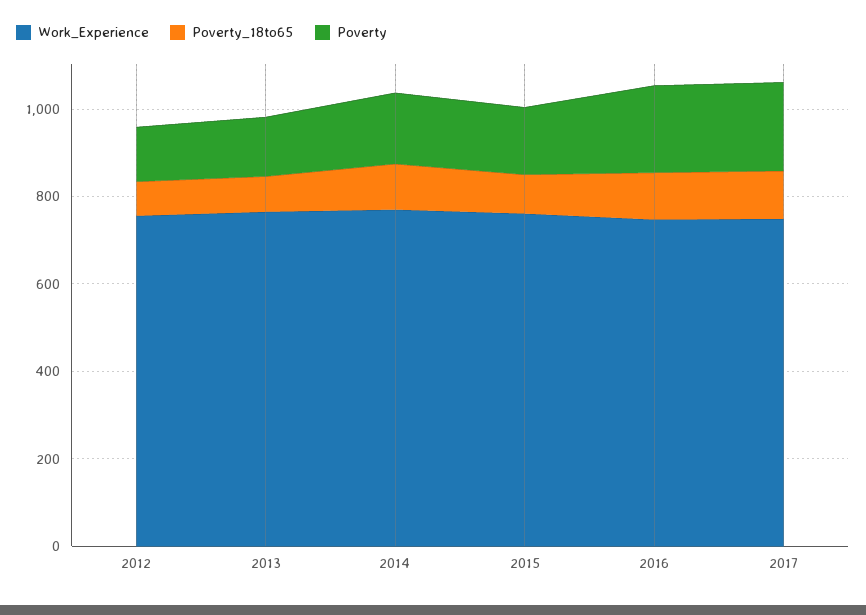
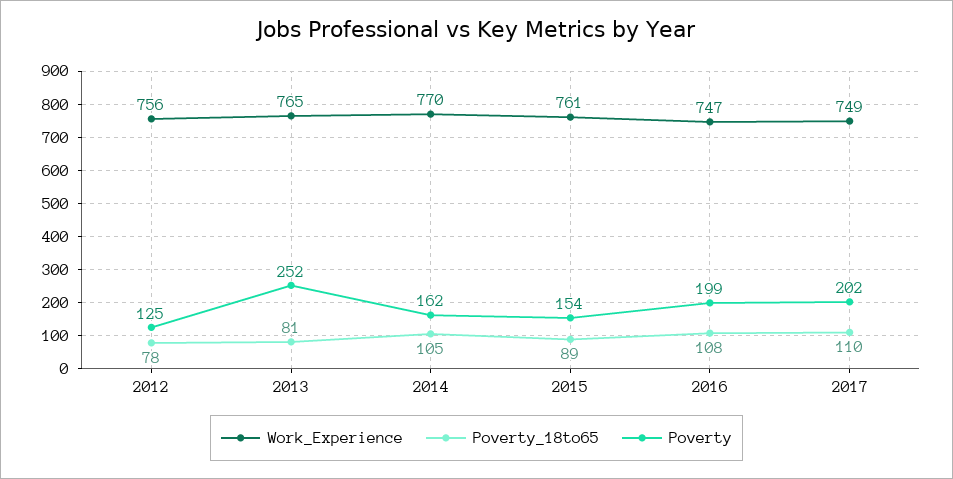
  {
    "Work_Experience": {
      "2012": 756,
      "2013": 765,
      "2014": 770,
      "2015": 761,
      "2016": 747,
      "2017": 749
    },
    "Poverty_18to65": {
      "2012": 78,
      "2013": 81,
      "2014": 105,
      "2015": 89,
      "2016": 108,
      "2017": 110
    },
    "Poverty": {
      "2012": 125,
-     "2013": 150,
+     "2013": 252,
      "2014": 162,
      "2015": 154,
      "2016": 199,
      "2017": 202
    }
  }

